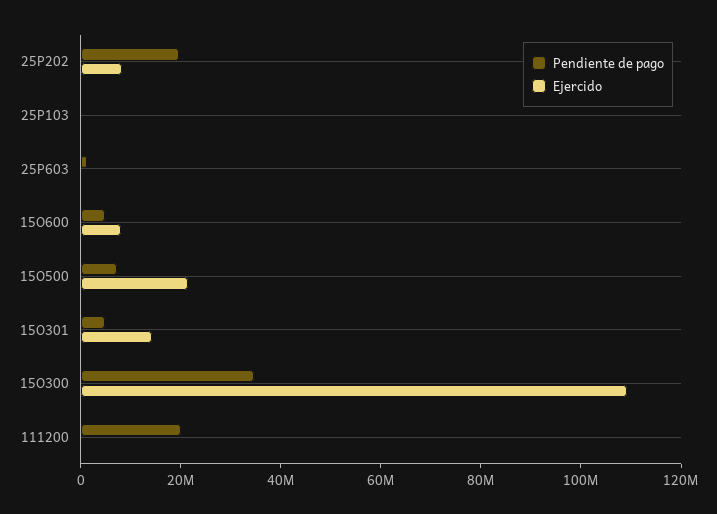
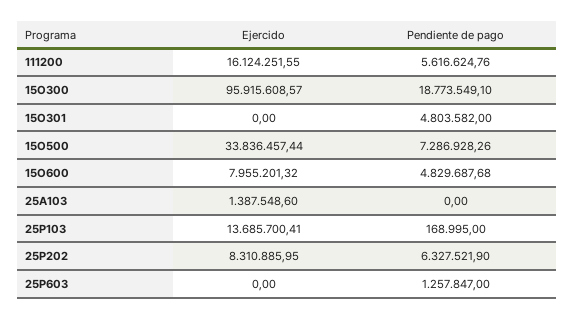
  {
    "Pendiente de pago": {
-     "25P202": 20000000,
+     "25P202": 6327521.9,
      "25P103": 168995,
      "25P603": 1257847,
      "15O600": 4829687.68,
      "15O500": 7286928.26,
      "15O301": 4803582,
-     "15O300": 35000000,
+     "15O300": 18773549.1,
-     "111200": 20000000
+     "111200": 5616624.76,
+     "25A103": 0
    },
    "Ejercido": {
      "25P202": 8310885.95,
-     "25P103": 0,
+     "25P103": 13685700.41,
      "25P603": 0,
      "15O600": 7955201.32,
-     "15O500": 20000000,
+     "15O500": 33836457.44,
-     "15O301": 15000000,
+     "15O301": 0,
-     "15O300": 110000000,
+     "15O300": 95915608.57,
-     "111200": 0
+     "111200": 16124251.55,
+     "25A103": 1387548.6
    }
  }

